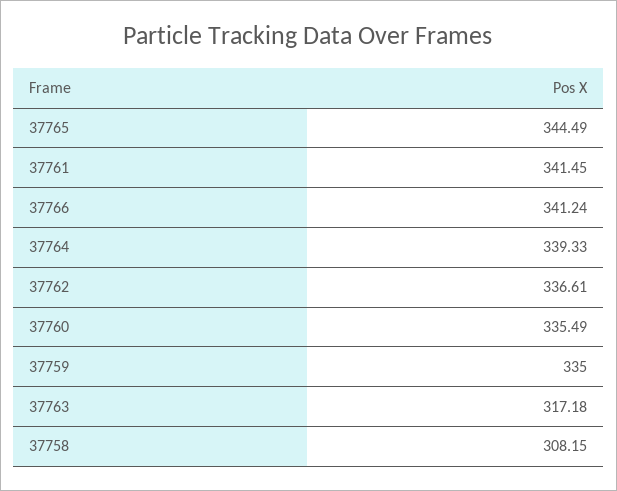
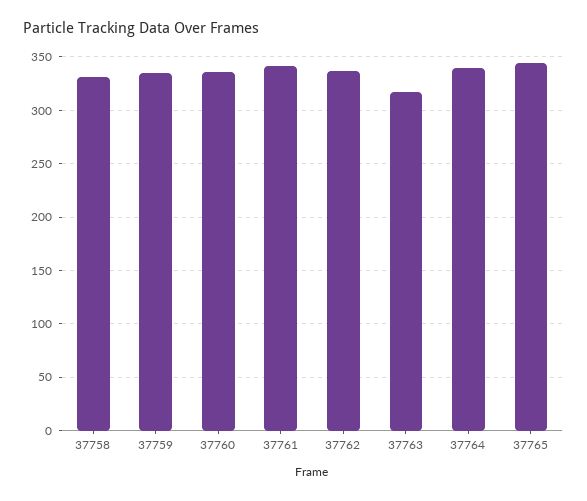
  {
    "37765": 344.49,
    "37761": 341.45,
-   "37766": 341.24,
    "37764": 339.33,
    "37762": 336.61,
    "37760": 335.49,
    "37759": 335,
    "37763": 317.18,
-   "37758": 308.15
+   "37758": 330
  }

